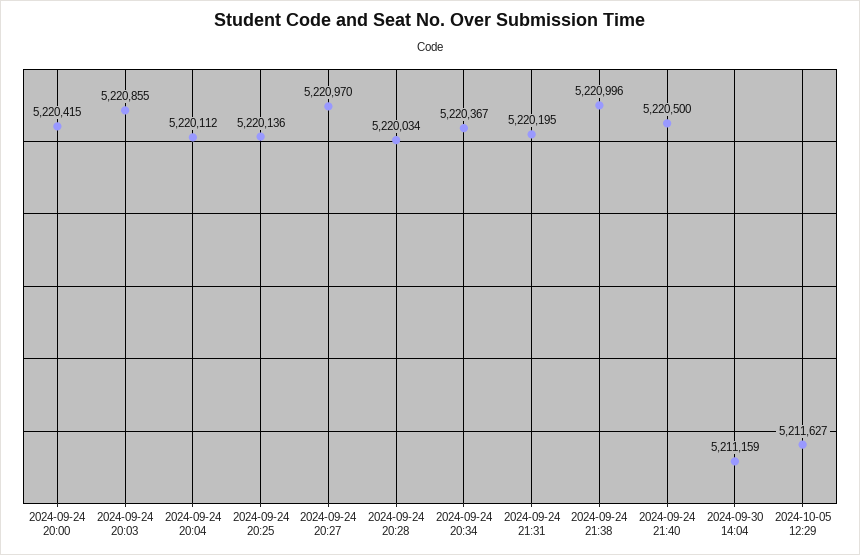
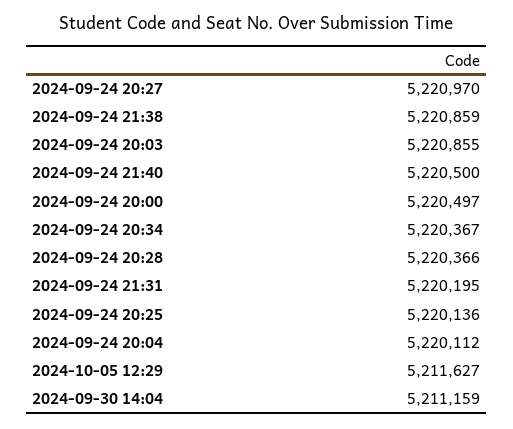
  {
-   "2024-09-24 20:00": 5220415,
+   "2024-09-24 20:00": 5220497,
    "2024-09-24 20:03": 5220855,
    "2024-09-24 20:04": 5220112,
    "2024-09-24 20:25": 5220136,
    "2024-09-24 20:27": 5220970,
-   "2024-09-24 20:28": 5220034,
+   "2024-09-24 20:28": 5220366,
    "2024-09-24 20:34": 5220367,
    "2024-09-24 21:31": 5220195,
-   "2024-09-24 21:38": 5220996,
+   "2024-09-24 21:38": 5220859,
    "2024-09-24 21:40": 5220500,
    "2024-09-30 14:04": 5211159,
    "2024-10-05 12:29": 5211627
  }

